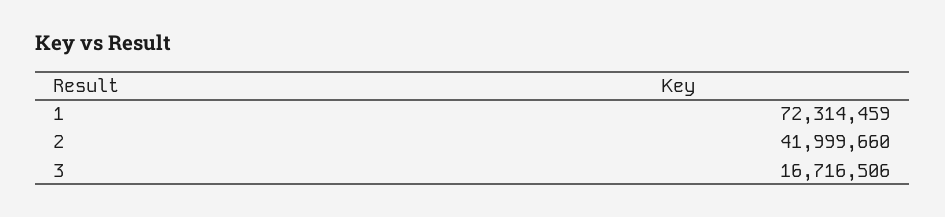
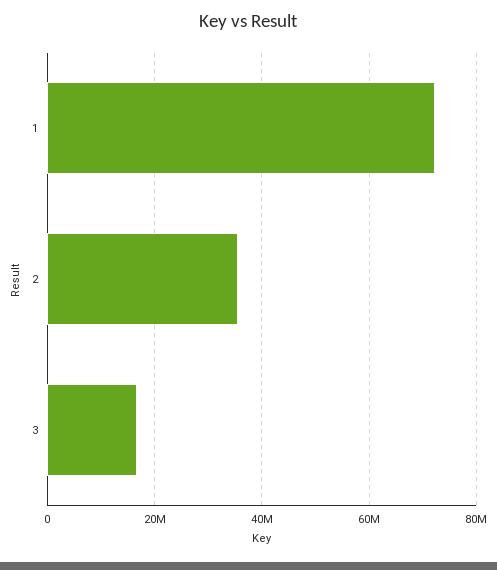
  {
    "1": 72314459,
-   "2": 41999660,
+   "2": 36000000,
    "3": 16716506
  }

